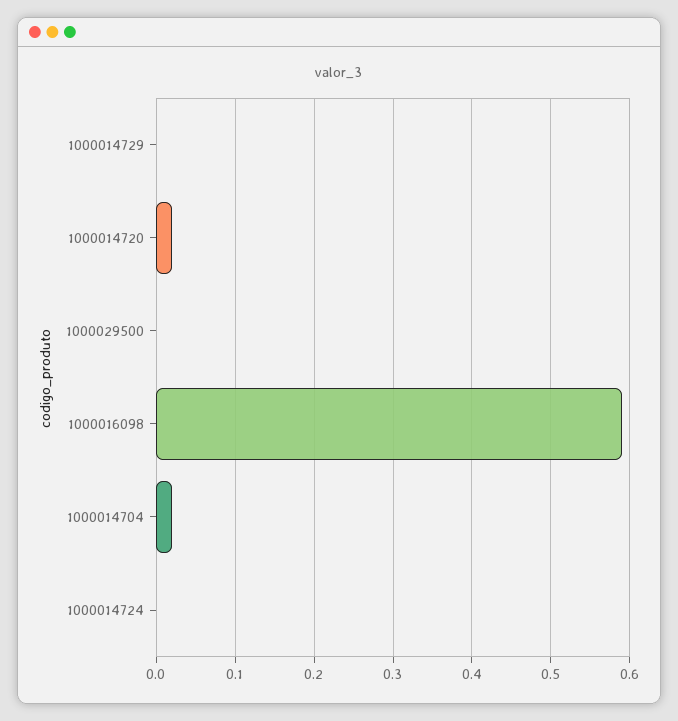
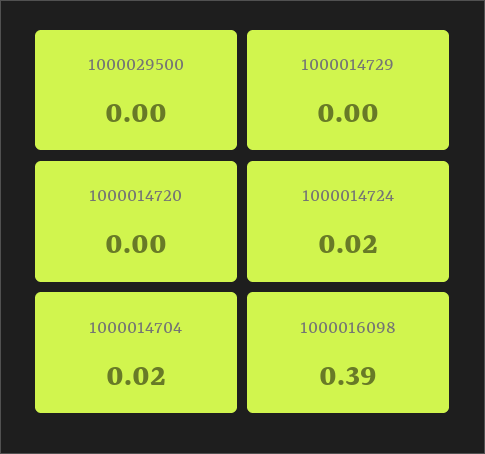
  {
    "1000014729": 0,
-   "1000014720": 0.02,
+   "1000014720": 0,
    "1000029500": 0,
-   "1000016098": 0.59,
+   "1000016098": 0.39,
    "1000014704": 0.02,
-   "1000014724": 0
+   "1000014724": 0.02
  }

